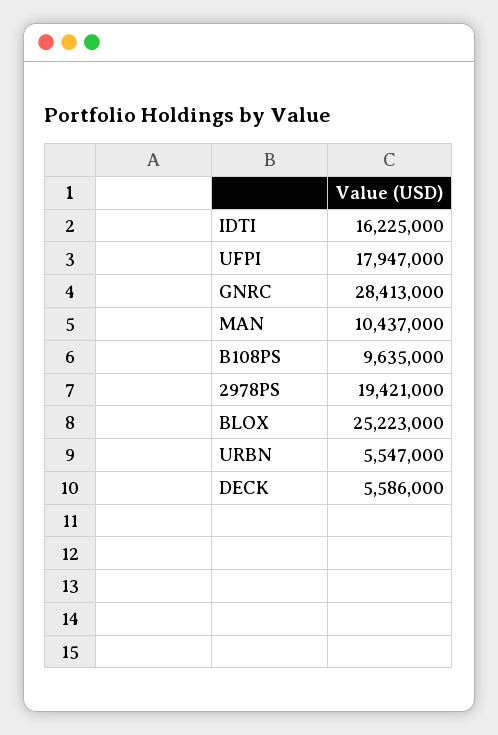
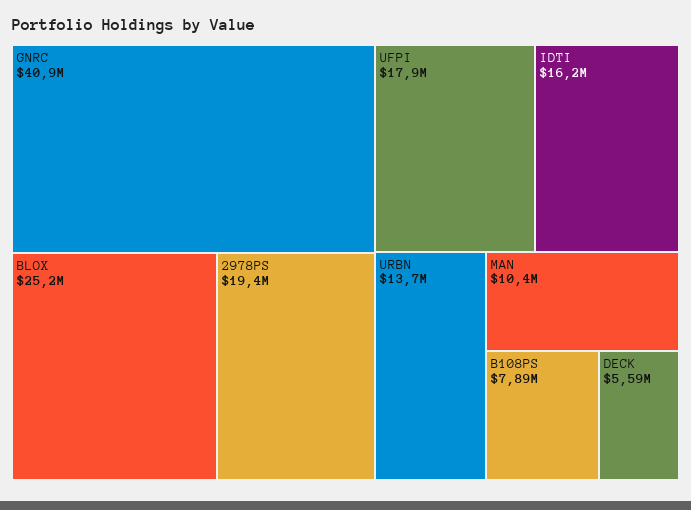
  {
    "IDTI": 16225000,
    "UFPI": 17947000,
-   "GNRC": 28413000,
+   "GNRC": 40900000,
    "MAN": 10437000,
-   "B108PS": 9635000,
+   "B108PS": 7890000,
    "2978PS": 19421000,
    "BLOX": 25223000,
-   "URBN": 5547000,
+   "URBN": 13700000,
    "DECK": 5586000
  }

